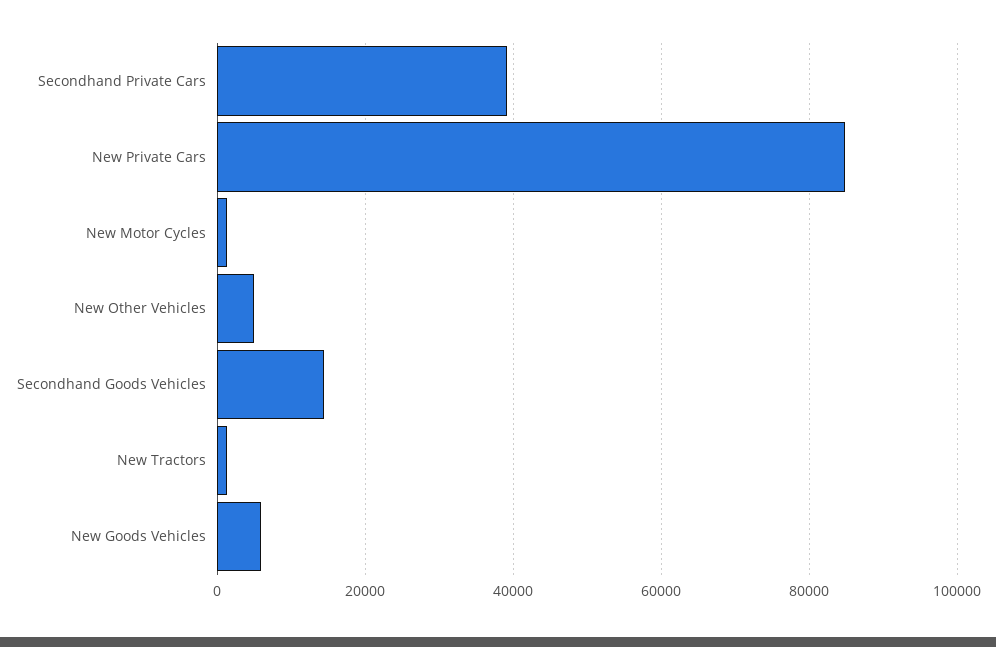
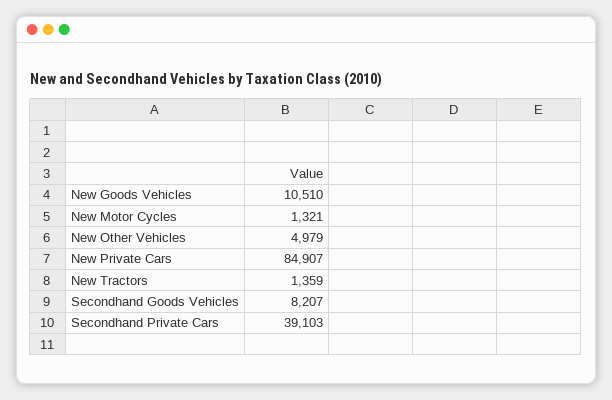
  {
    "Secondhand Private Cars": 39103,
    "New Private Cars": 84907,
    "New Motor Cycles": 1321,
    "New Other Vehicles": 4979,
-   "Secondhand Goods Vehicles": 14000,
+   "Secondhand Goods Vehicles": 8207,
    "New Tractors": 1359,
-   "New Goods Vehicles": 6000
+   "New Goods Vehicles": 10510
  }

